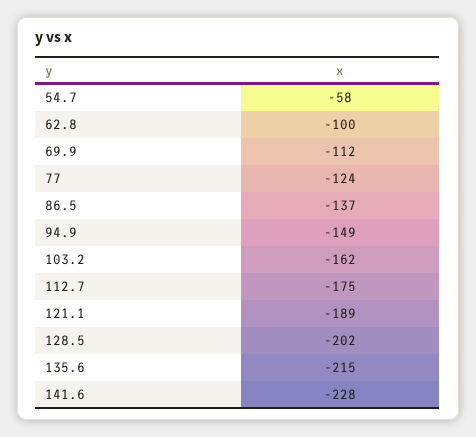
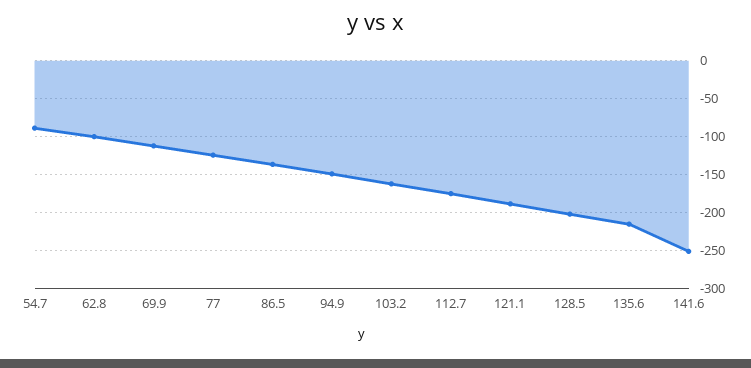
  {
-   "54.7": -58,
+   "54.7": -90,
    "62.8": -100,
    "69.9": -112,
    "77": -124,
    "86.5": -137,
    "94.9": -149,
    "103.2": -162,
    "112.7": -175,
    "121.1": -189,
    "128.5": -202,
    "135.6": -215,
-   "141.6": -228
+   "141.6": -250
  }

